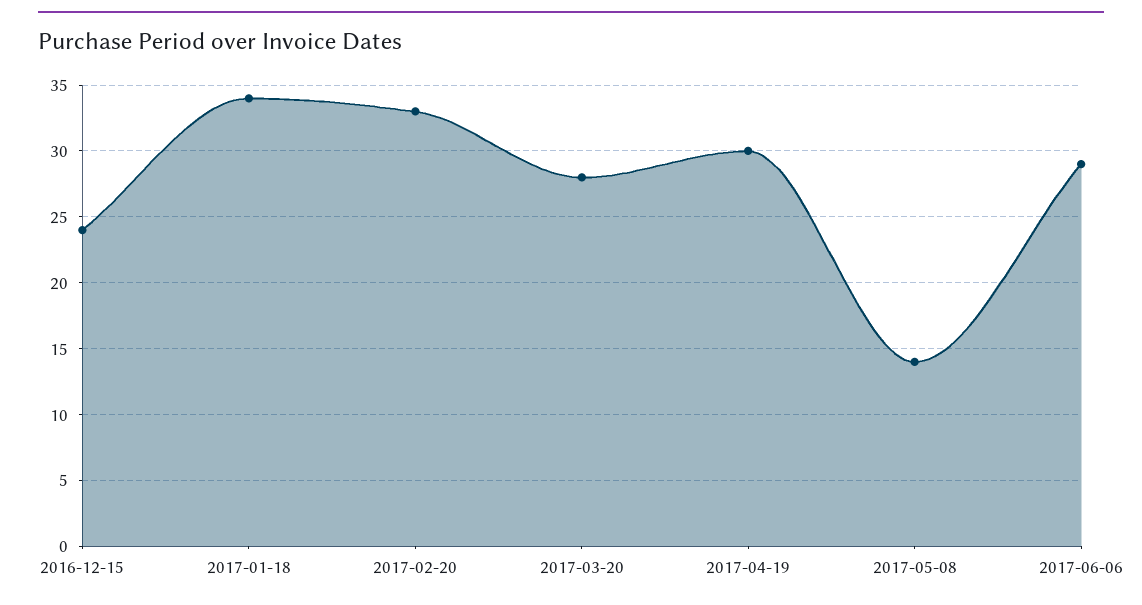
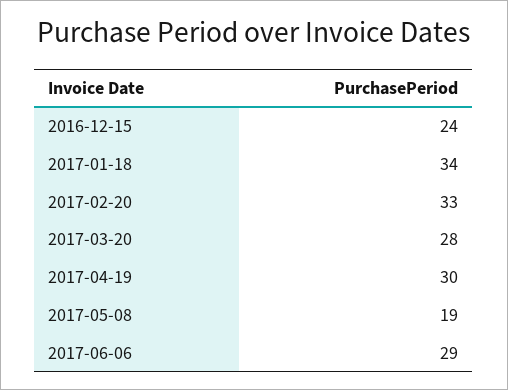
  {
    "2016-12-15": 24,
    "2017-01-18": 34,
    "2017-02-20": 33,
    "2017-03-20": 28,
    "2017-04-19": 30,
-   "2017-05-08": 14,
+   "2017-05-08": 19,
    "2017-06-06": 29
  }

